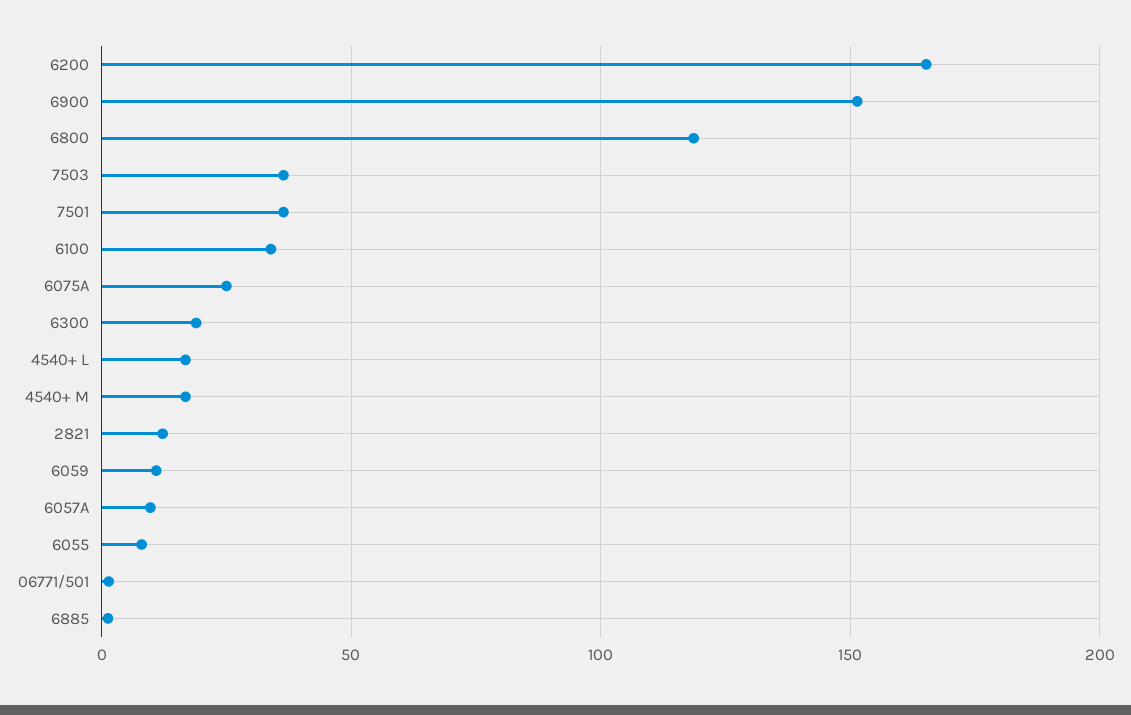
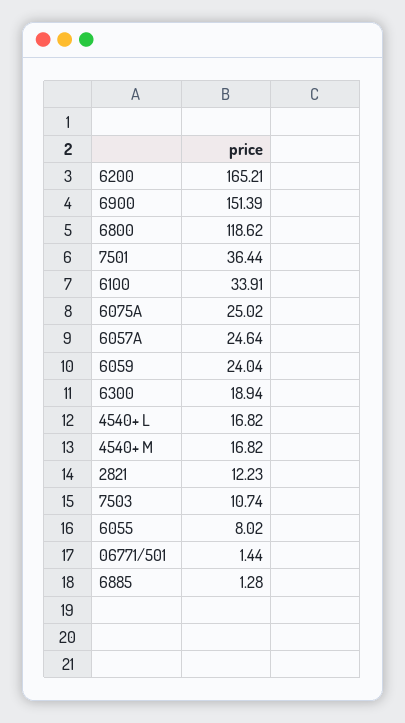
  {
    "6200": 165.21,
    "6900": 151.39,
    "6800": 118.62,
-   "7503": 35,
+   "7503": 10.74,
    "7501": 36.44,
    "6100": 33.91,
    "6075A": 25.02,
    "6300": 18.94,
    "4540+ L": 16.82,
    "4540+ M": 16.82,
    "2821": 12.23,
-   "6059": 10,
+   "6059": 24.04,
-   "6057A": 10,
+   "6057A": 24.64,
    "6055": 8.02,
    "06771/501": 1.44,
    "6885": 1.28
  }

